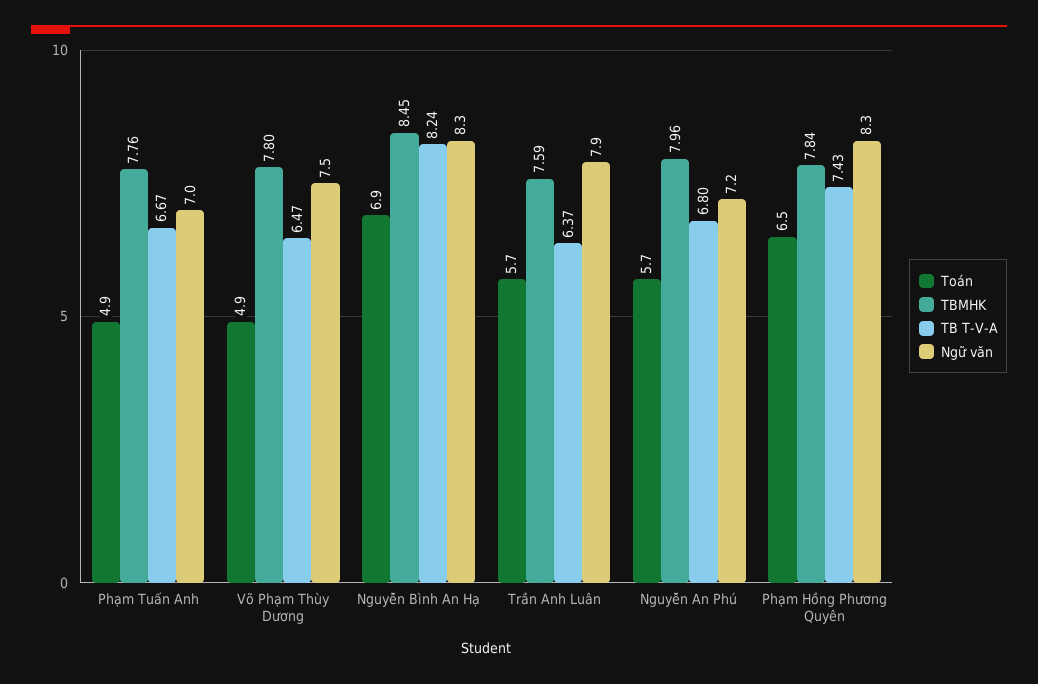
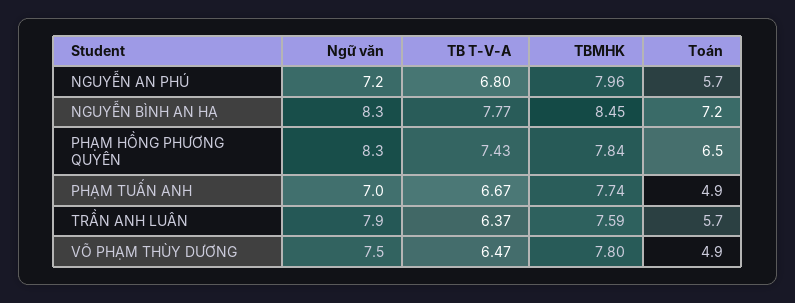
  {
    "Toán": {
      "Phạm Tuấn Anh": 4.9,
      "Võ Phạm Thùy Dương": 4.9,
-     "Nguyễn Bình An Hạ": 6.9,
+     "Nguyễn Bình An Hạ": 7.2,
      "Trần Anh Luân": 5.7,
      "Nguyễn An Phú": 5.7,
      "Phạm Hồng Phương Quyên": 6.5
    },
    "TBMHK": {
-     "Phạm Tuấn Anh": 7.76,
+     "Phạm Tuấn Anh": 7.74,
      "Võ Phạm Thùy Dương": 7.8,
      "Nguyễn Bình An Hạ": 8.45,
      "Trần Anh Luân": 7.59,
      "Nguyễn An Phú": 7.96,
      "Phạm Hồng Phương Quyên": 7.84
    },
    "TB T-V-A": {
      "Phạm Tuấn Anh": 6.67,
      "Võ Phạm Thùy Dương": 6.47,
-     "Nguyễn Bình An Hạ": 8.24,
+     "Nguyễn Bình An Hạ": 7.77,
      "Trần Anh Luân": 6.37,
      "Nguyễn An Phú": 6.8,
      "Phạm Hồng Phương Quyên": 7.43
    },
    "Ngữ văn": {
      "Phạm Tuấn Anh": 7,
      "Võ Phạm Thùy Dương": 7.5,
      "Nguyễn Bình An Hạ": 8.3,
      "Trần Anh Luân": 7.9,
      "Nguyễn An Phú": 7.2,
      "Phạm Hồng Phương Quyên": 8.3
    }
  }

